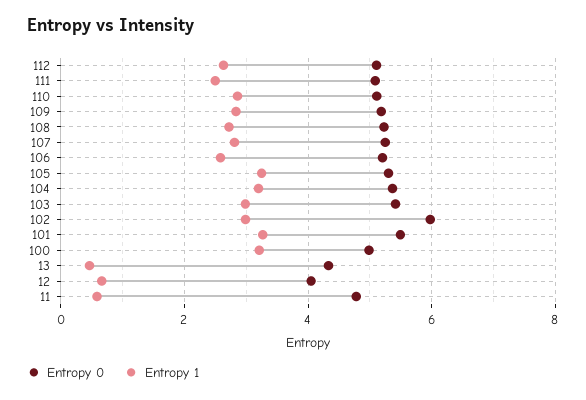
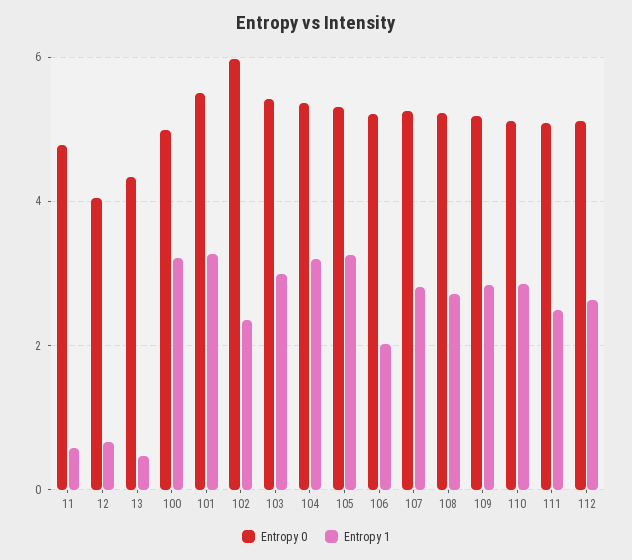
  {
    "Entropy 0": {
      "112": 5.2,
      "111": 5,
      "110": 5.2,
      "109": 5.2,
      "108": 5.2,
      "107": 5.2,
      "106": 5.2,
      "105": 5.4,
      "104": 5.4,
      "103": 5.4,
      "102": 6,
      "101": 5.4,
      "100": 5,
      "13": 4.4,
      "12": 4,
      "11": 4.8
    },
    "Entropy 1": {
      "112": 2.6,
      "111": 2.4,
      "110": 2.8,
      "109": 2.8,
      "108": 2.8,
      "107": 2.8,
-     "106": 2.6,
+     "106": 2,
      "105": 3.2,
      "104": 3.2,
      "103": 3,
-     "102": 3,
+     "102": 2.4,
      "101": 3.2,
      "100": 3.2,
      "13": 0.4,
      "12": 0.6,
      "11": 0.6
    }
  }

